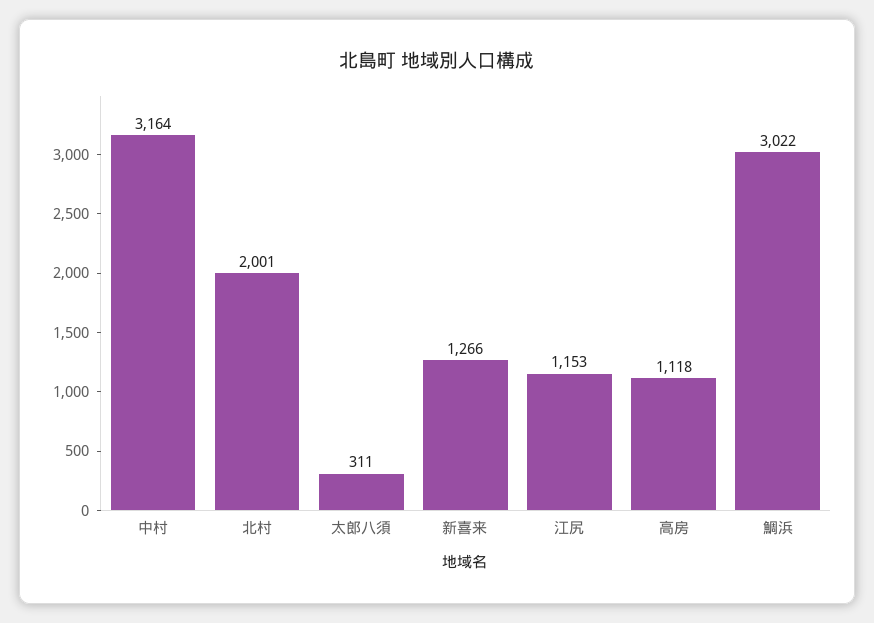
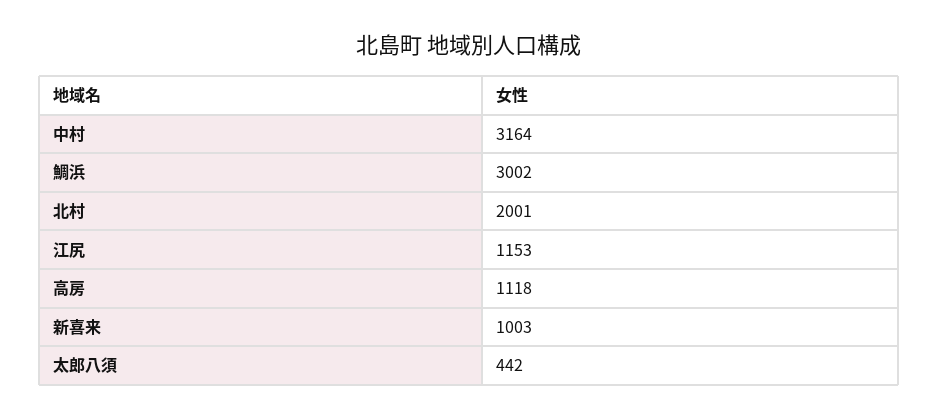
  {
    "中村": 3164,
    "北村": 2001,
-   "太郎八須": 311,
+   "太郎八須": 442,
-   "新喜来": 1266,
+   "新喜来": 1003,
    "江尻": 1153,
    "高房": 1118,
-   "鯛浜": 3022
+   "鯛浜": 3002
  }

